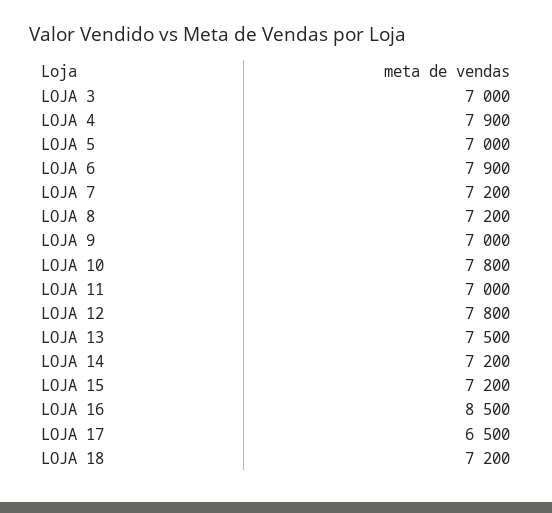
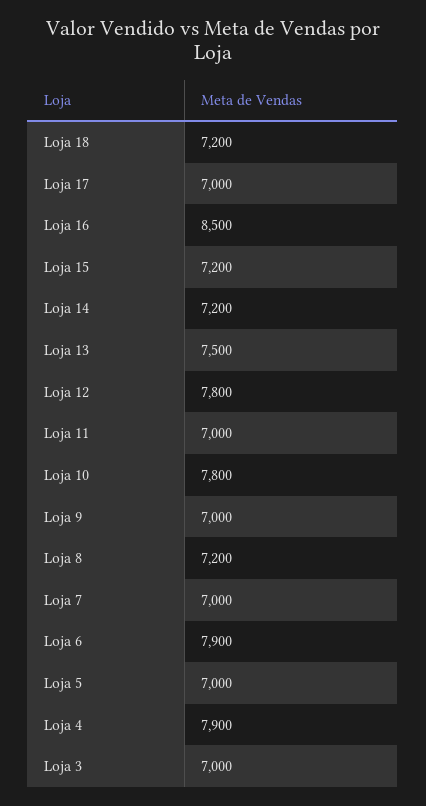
  {
    "LOJA 3": 7000,
    "LOJA 4": 7900,
    "LOJA 5": 7000,
    "LOJA 6": 7900,
-   "LOJA 7": 7200,
+   "LOJA 7": 7000,
    "LOJA 8": 7200,
    "LOJA 9": 7000,
    "LOJA 10": 7800,
    "LOJA 11": 7000,
    "LOJA 12": 7800,
    "LOJA 13": 7500,
    "LOJA 14": 7200,
    "LOJA 15": 7200,
    "LOJA 16": 8500,
-   "LOJA 17": 6500,
+   "LOJA 17": 7000,
    "LOJA 18": 7200
  }

